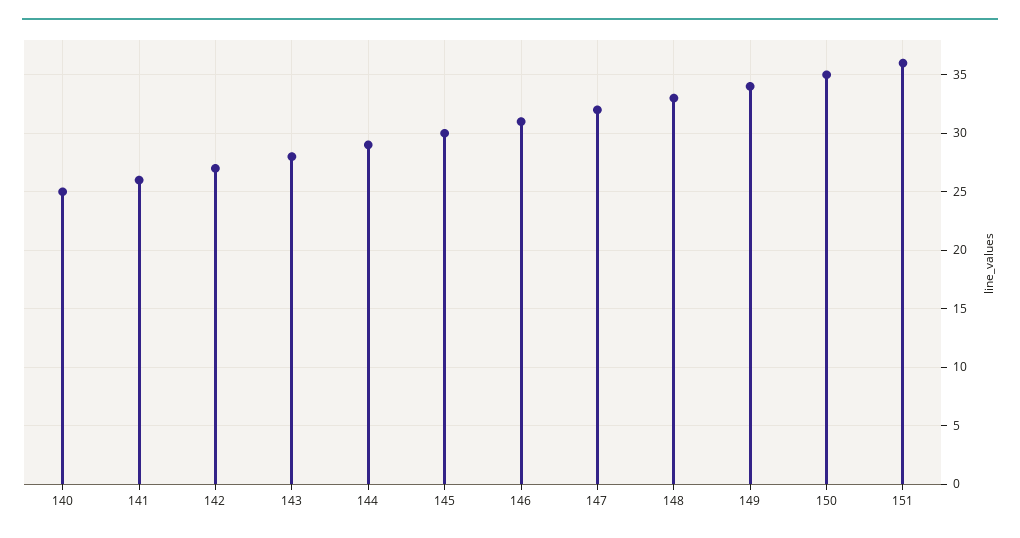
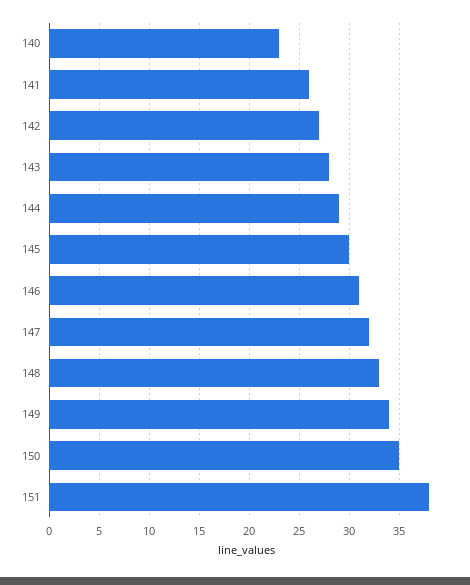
  {
-   "140": 25,
+   "140": 23,
    "141": 26,
    "142": 27,
    "143": 28,
    "144": 29,
    "145": 30,
    "146": 31,
    "147": 32,
    "148": 33,
    "149": 34,
    "150": 35,
-   "151": 36
+   "151": 38
  }

